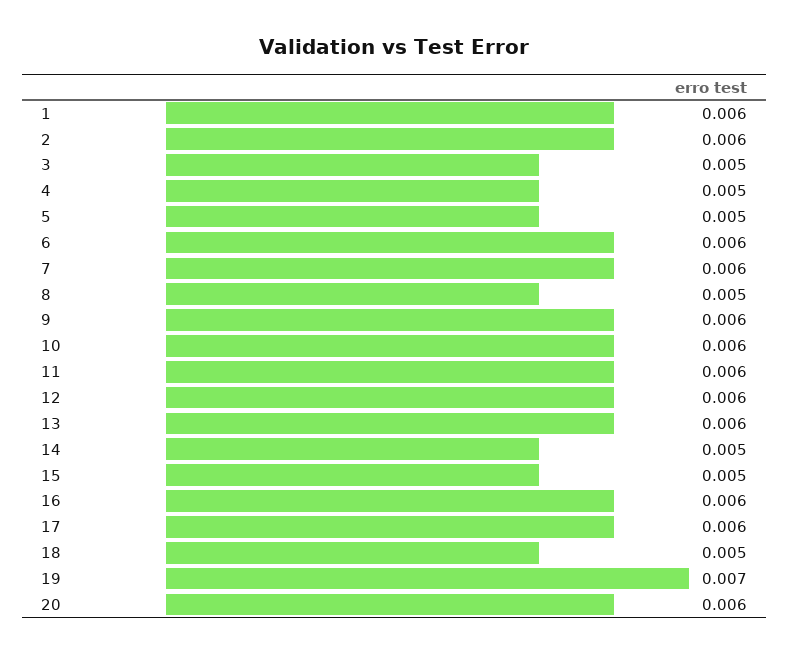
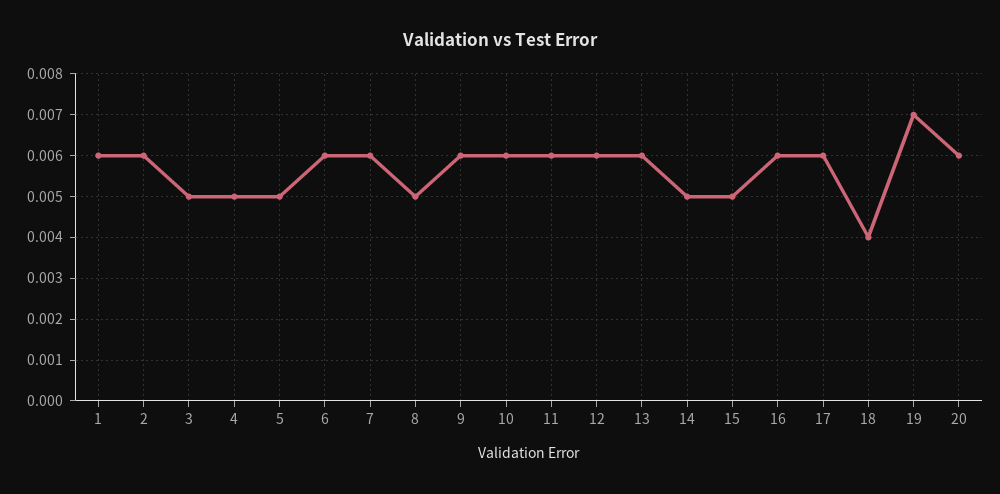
  {
    "1": 0.006,
    "2": 0.006,
    "3": 0.005,
    "4": 0.005,
    "5": 0.005,
    "6": 0.006,
    "7": 0.006,
    "8": 0.005,
    "9": 0.006,
    "10": 0.006,
    "11": 0.006,
    "12": 0.006,
    "13": 0.006,
    "14": 0.005,
    "15": 0.005,
    "16": 0.006,
    "17": 0.006,
-   "18": 0.005,
+   "18": 0.004,
    "19": 0.007,
    "20": 0.006
  }

